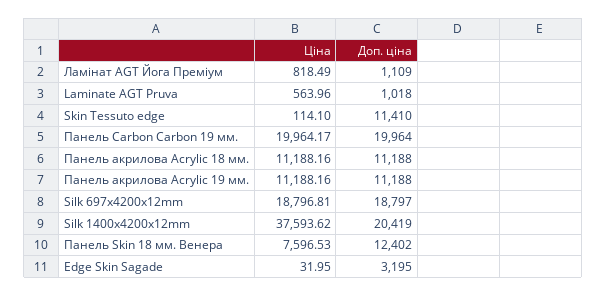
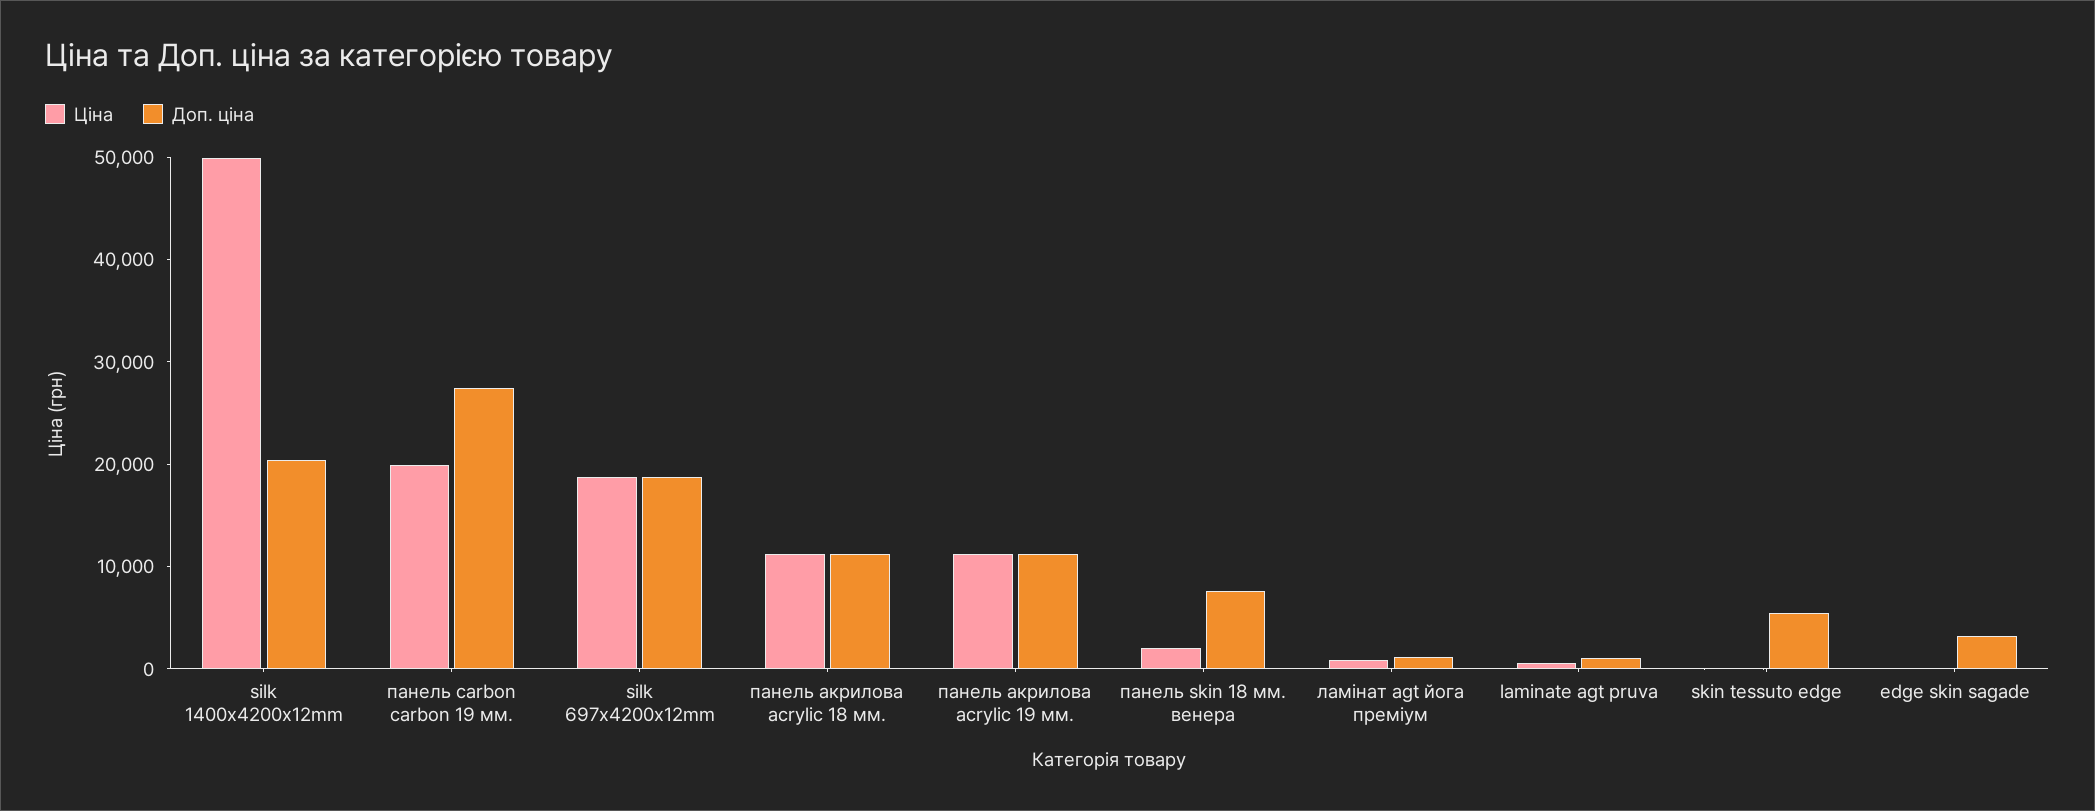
  {
    "Ціна": {
      "Ламінат AGT Йога Преміум": 818.49,
      "Laminate AGT Pruva": 563.96,
      "Skin Tessuto edge": 114.1,
      "Панель Carbon Carbon 19 мм.": 19964.17,
      "Панель акрилова Acrylic 18 мм.": 11188.16,
      "Панель акрилова Acrylic 19 мм.": 11188.16,
      "Silk 697x4200x12mm": 18796.81,
-     "Silk 1400x4200x12mm": 37593.62,
+     "Silk 1400x4200x12mm": 50000,
-     "Панель Skin 18 мм. Венера": 7596.53,
+     "Панель Skin 18 мм. Венера": 2000,
      "Edge Skin Sagade": 31.95
    },
    "Доп. ціна": {
      "Ламінат AGT Йога Преміум": 1109,
      "Laminate AGT Pruva": 1018,
-     "Skin Tessuto edge": 11410,
+     "Skin Tessuto edge": 6000,
-     "Панель Carbon Carbon 19 мм.": 19964,
+     "Панель Carbon Carbon 19 мм.": 28000,
      "Панель акрилова Acrylic 18 мм.": 11188,
      "Панель акрилова Acrylic 19 мм.": 11188,
      "Silk 697x4200x12mm": 18797,
      "Silk 1400x4200x12mm": 20419,
-     "Панель Skin 18 мм. Венера": 12402,
+     "Панель Skin 18 мм. Венера": 8000,
      "Edge Skin Sagade": 3195
    }
  }

